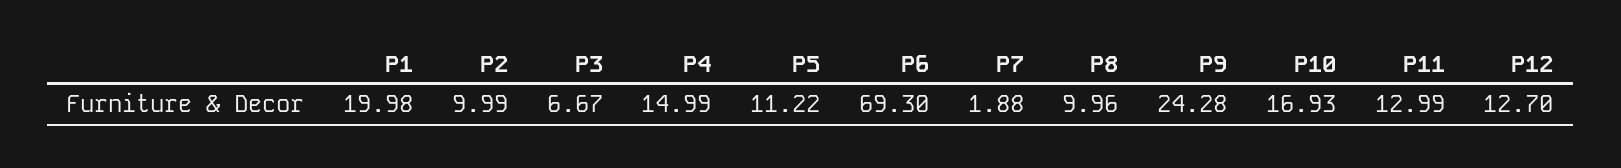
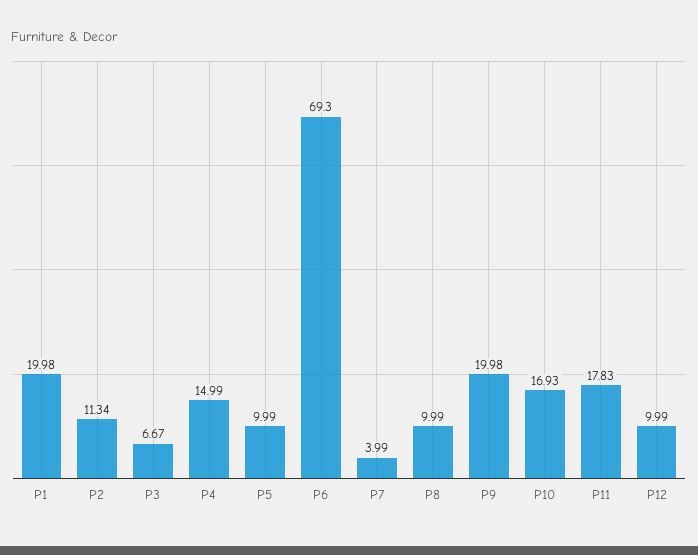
  {
    "P1": 19.98,
-   "P2": 9.99,
+   "P2": 11.34,
    "P3": 6.67,
    "P4": 14.99,
-   "P5": 11.22,
+   "P5": 9.99,
    "P6": 69.3,
-   "P7": 1.88,
+   "P7": 3.99,
-   "P8": 9.96,
+   "P8": 9.99,
-   "P9": 24.28,
+   "P9": 19.98,
    "P10": 16.93,
-   "P11": 12.99,
+   "P11": 17.83,
-   "P12": 12.7
+   "P12": 9.99
  }

